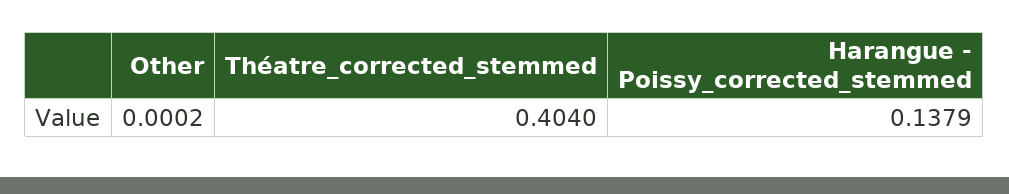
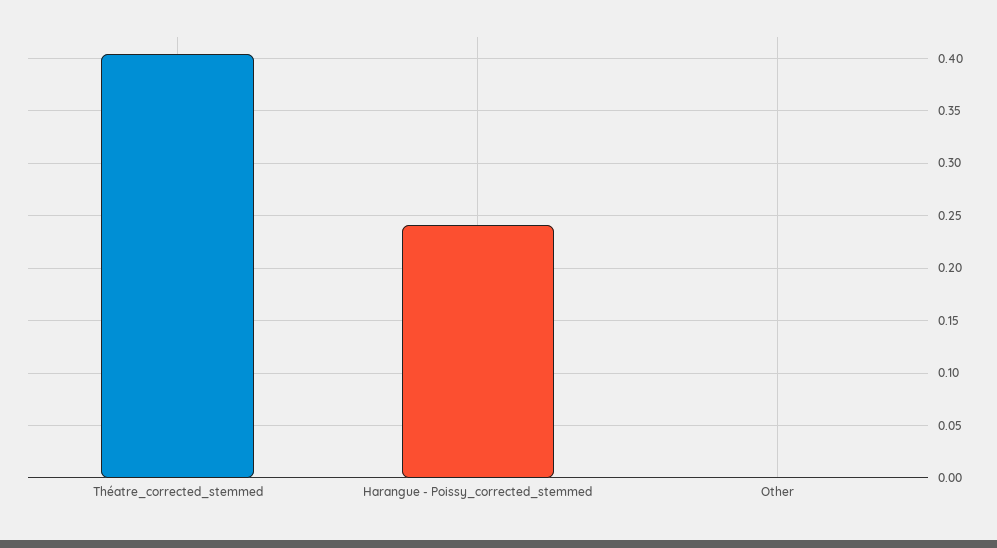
  {
    "Other": 0.0002,
    "Théatre_corrected_stemmed": 0.404,
-   "Harangue - Poissy_corrected_stemmed": 0.1379
+   "Harangue - Poissy_corrected_stemmed": 0.24
  }

